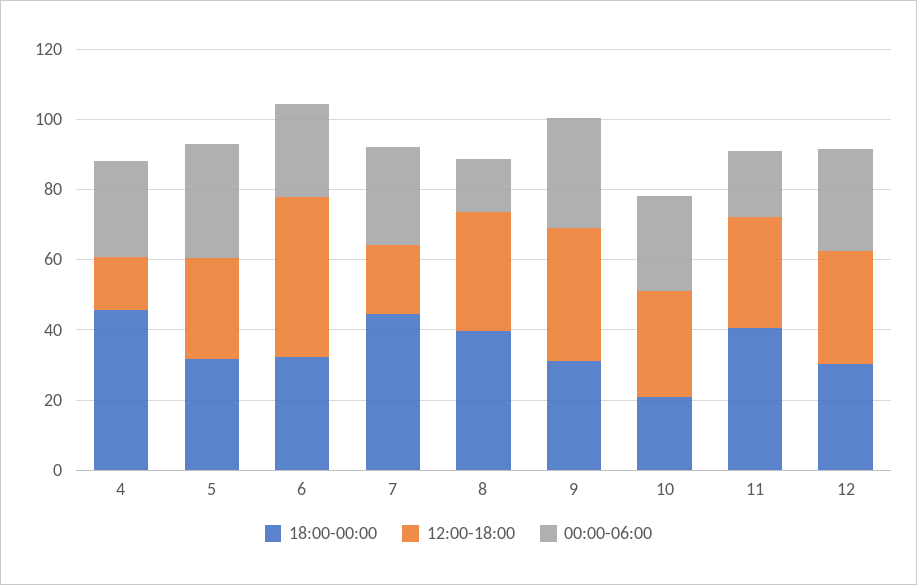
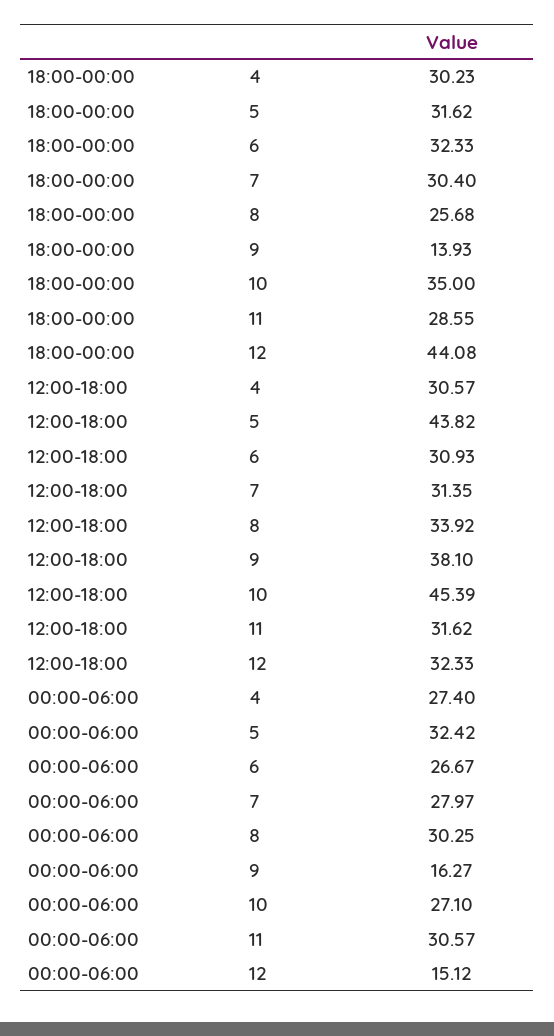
  {
    "18:00-00:00": {
-     "4": 45,
+     "4": 30.23,
      "5": 31.62,
      "6": 32.33,
-     "7": 45,
+     "7": 30.4,
-     "8": 40,
+     "8": 25.68,
-     "9": 30,
+     "9": 13.93,
-     "10": 20,
+     "10": 35,
-     "11": 40,
+     "11": 28.55,
-     "12": 30
+     "12": 44.08
    },
    "12:00-18:00": {
-     "4": 15,
+     "4": 30.57,
-     "5": 30,
+     "5": 43.82,
-     "6": 45,
+     "6": 30.93,
-     "7": 20,
+     "7": 31.35,
      "8": 33.92,
      "9": 38.1,
-     "10": 30,
+     "10": 45.39,
      "11": 31.62,
      "12": 32.33
    },
    "00:00-06:00": {
      "4": 27.4,
      "5": 32.42,
      "6": 26.67,
      "7": 27.97,
-     "8": 15,
+     "8": 30.25,
-     "9": 30,
+     "9": 16.27,
      "10": 27.1,
-     "11": 20,
+     "11": 30.57,
-     "12": 30
+     "12": 15.12
    }
  }

